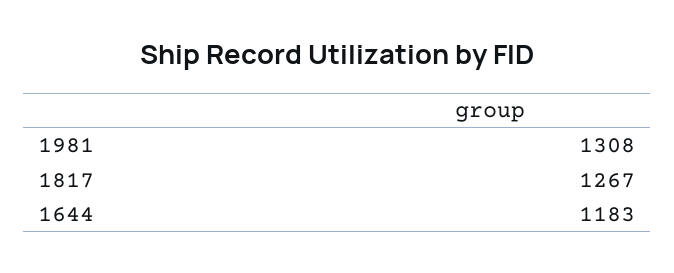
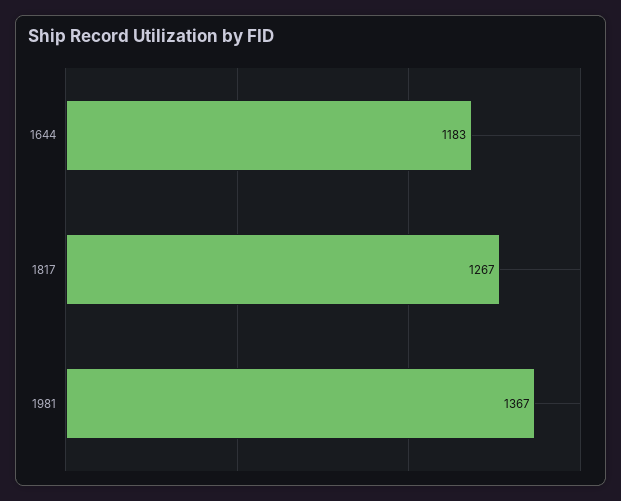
  {
-   "1981": 1308,
+   "1981": 1367,
    "1817": 1267,
    "1644": 1183
  }

